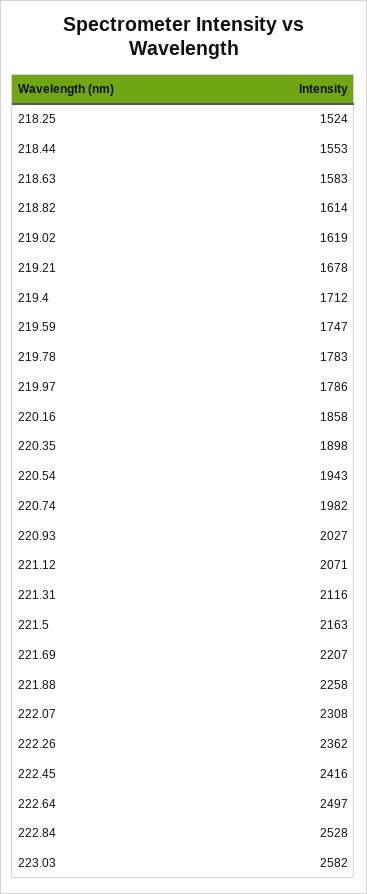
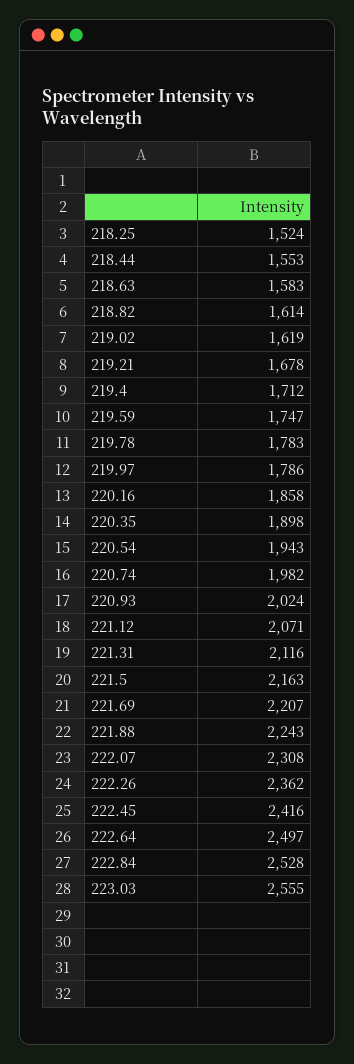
  {
    "218.25": 1524,
    "218.44": 1553,
    "218.63": 1583,
    "218.82": 1614,
    "219.02": 1619,
    "219.21": 1678,
    "219.4": 1712,
    "219.59": 1747,
    "219.78": 1783,
    "219.97": 1786,
    "220.16": 1858,
    "220.35": 1898,
    "220.54": 1943,
    "220.74": 1982,
-   "220.93": 2027,
+   "220.93": 2024,
    "221.12": 2071,
    "221.31": 2116,
    "221.5": 2163,
    "221.69": 2207,
-   "221.88": 2258,
+   "221.88": 2243,
    "222.07": 2308,
    "222.26": 2362,
    "222.45": 2416,
    "222.64": 2497,
    "222.84": 2528,
-   "223.03": 2582
+   "223.03": 2555
  }

